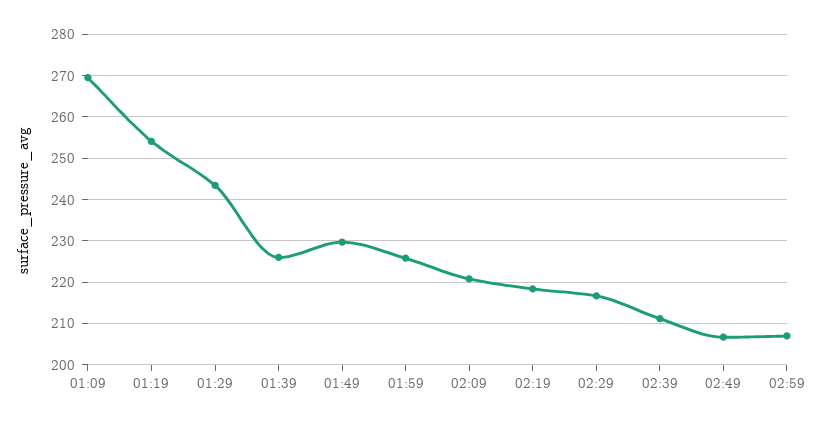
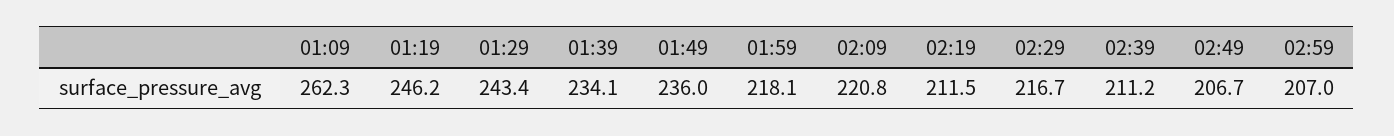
  {
-   "01:09": 270,
+   "01:09": 262.3,
-   "01:19": 254,
+   "01:19": 246.2,
    "01:29": 243.4,
-   "01:39": 226,
+   "01:39": 234.1,
-   "01:49": 230,
+   "01:49": 236,
-   "01:59": 226,
+   "01:59": 218.1,
    "02:09": 220.8,
-   "02:19": 218,
+   "02:19": 211.5,
    "02:29": 216.7,
    "02:39": 211.2,
    "02:49": 206.7,
    "02:59": 207
  }

